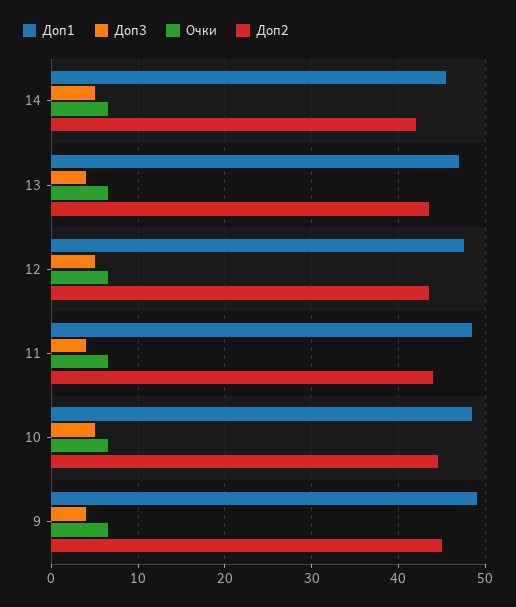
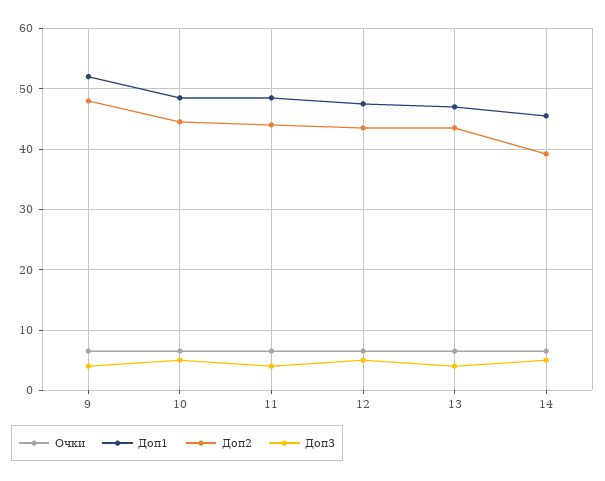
  {
    "Доп1": {
      "14": 46,
      "13": 47,
      "12": 48,
      "11": 49,
      "10": 49,
-     "9": 49
+     "9": 52
    },
    "Доп3": {
      "14": 5,
      "13": 4,
      "12": 5,
      "11": 4,
      "10": 5,
      "9": 4
    },
    "Очки": {
      "14": 7,
      "13": 7,
      "12": 7,
      "11": 7,
      "10": 7,
      "9": 7
    },
    "Доп2": {
-     "14": 42,
+     "14": 39,
      "13": 44,
      "12": 44,
      "11": 44,
      "10": 45,
-     "9": 45
+     "9": 48
    }
  }

